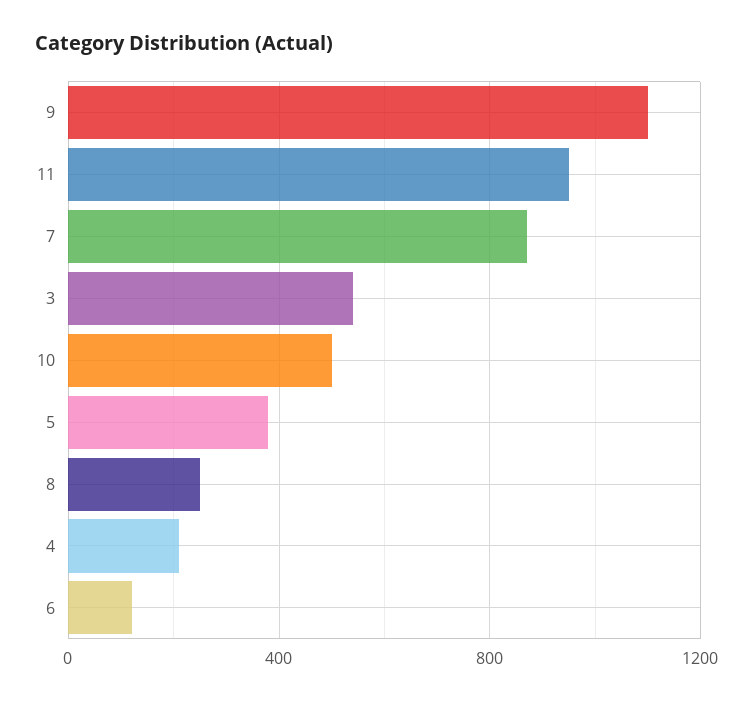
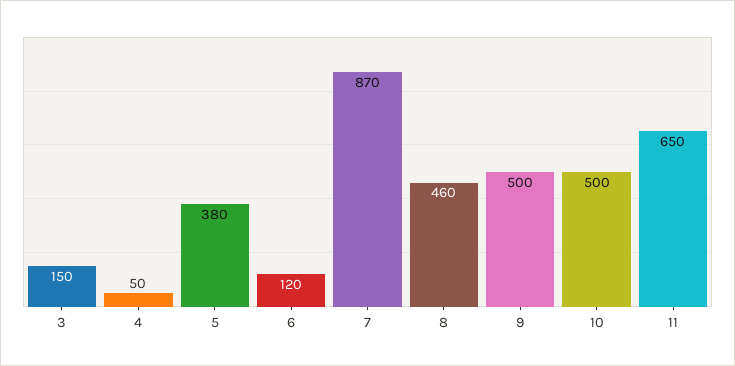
  {
-   "9": 1100,
+   "9": 500,
-   "11": 950,
+   "11": 650,
    "7": 870,
-   "3": 550,
+   "3": 150,
    "10": 500,
    "5": 380,
-   "8": 250,
+   "8": 460,
-   "4": 200,
+   "4": 50,
    "6": 120
  }

